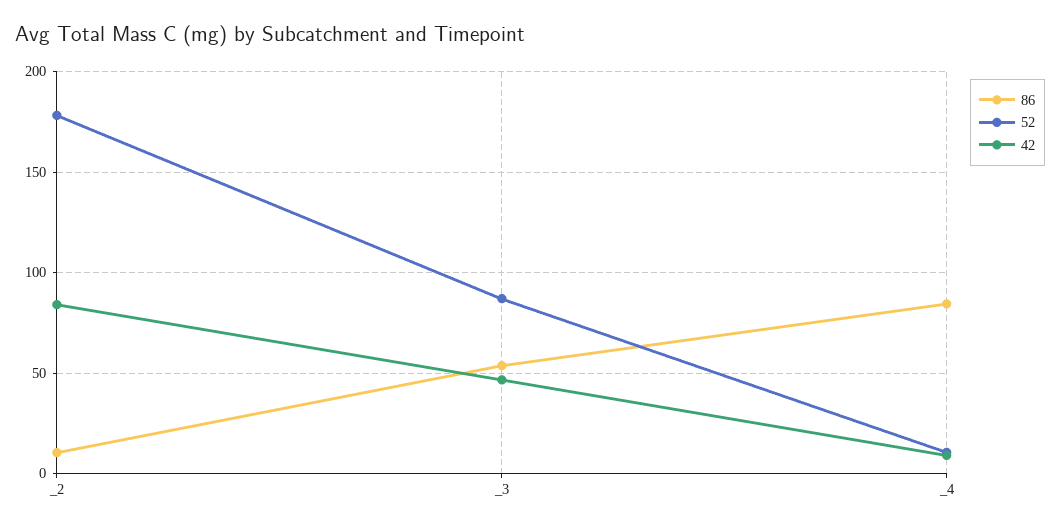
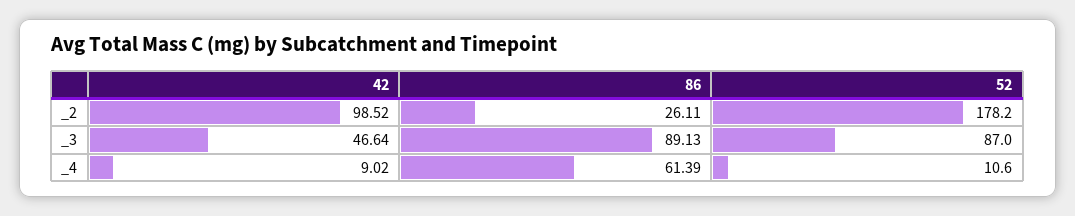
  {
    "86": {
-     "_2": 10,
+     "_2": 26.11,
-     "_3": 55,
+     "_3": 89.13,
-     "_4": 85
+     "_4": 61.39
    },
    "52": {
      "_2": 178.2,
      "_3": 87,
      "_4": 10.6
    },
    "42": {
-     "_2": 85,
+     "_2": 98.52,
      "_3": 46.64,
      "_4": 9.02
    }
  }

